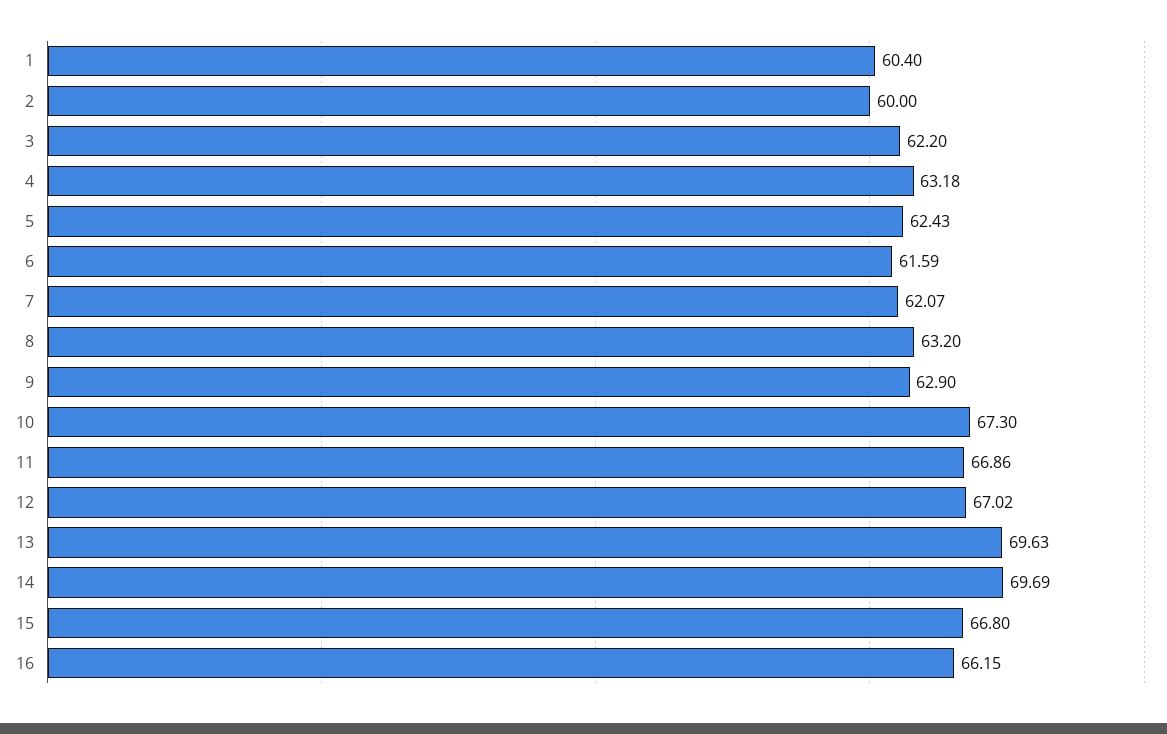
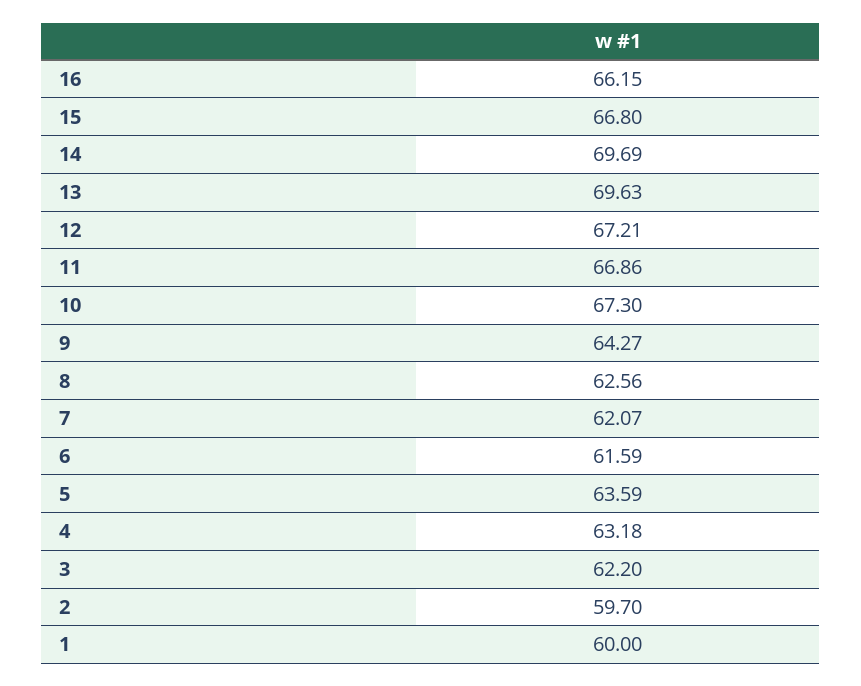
  {
-   "1": 60.4,
+   "1": 60,
-   "2": 60,
+   "2": 59.7,
    "3": 62.2,
    "4": 63.18,
-   "5": 62.43,
+   "5": 63.59,
    "6": 61.59,
    "7": 62.07,
-   "8": 63.2,
+   "8": 62.56,
-   "9": 62.9,
+   "9": 64.27,
    "10": 67.3,
    "11": 66.86,
-   "12": 67.02,
+   "12": 67.21,
    "13": 69.63,
    "14": 69.69,
    "15": 66.8,
    "16": 66.15
  }

